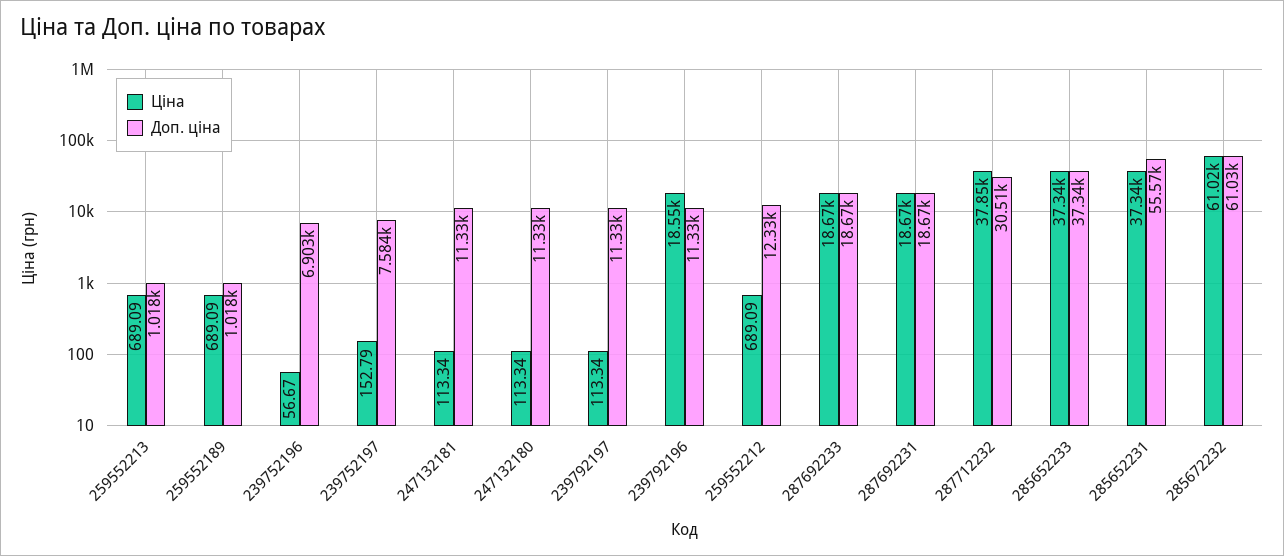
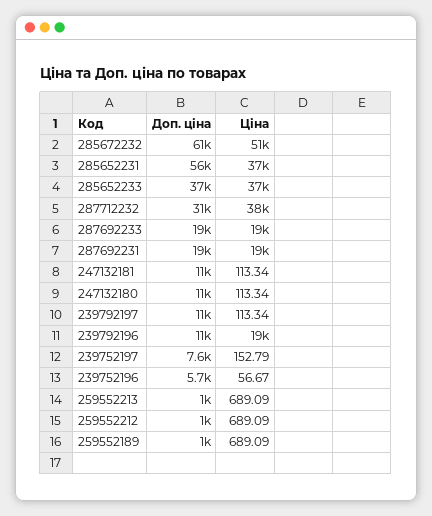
  {
    "Ціна": {
      "259552213": 689.09,
      "259552189": 689.09,
      "239752196": 56.67,
      "239752197": 152.79,
      "247132181": 113.34,
      "247132180": 113.34,
      "239792197": 113.34,
      "239792196": 18550,
      "259552212": 689.09,
      "287692233": 18670,
      "287692231": 18670,
      "287712232": 37850,
      "285652233": 37340,
      "285652231": 37340,
-     "285672232": 61020
+     "285672232": 51000
    },
    "Доп. ціна": {
      "259552213": 1018,
      "259552189": 1018,
-     "239752196": 6903,
+     "239752196": 5700,
      "239752197": 7584,
      "247132181": 11330,
      "247132180": 11330,
      "239792197": 11330,
      "239792196": 11330,
-     "259552212": 12330,
+     "259552212": 1000,
      "287692233": 18670,
      "287692231": 18670,
      "287712232": 30510,
      "285652233": 37340,
      "285652231": 55570,
      "285672232": 61030
    }
  }

